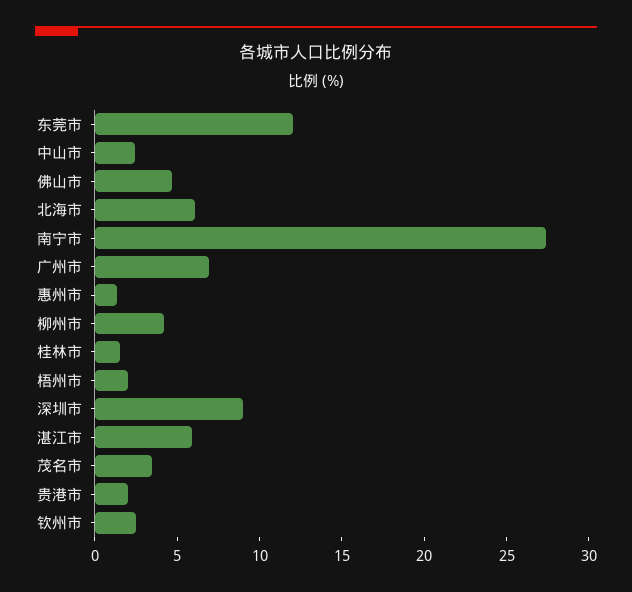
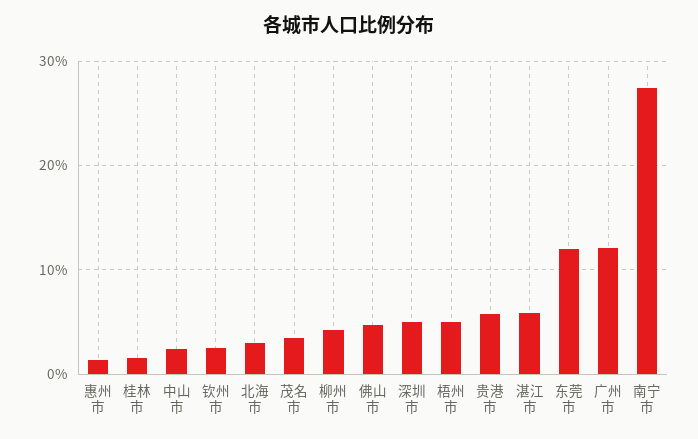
  {
    "东莞市": 12,
    "中山市": 2,
    "佛山市": 5,
-   "北海市": 6,
+   "北海市": 3,
    "南宁市": 27,
-   "广州市": 7,
+   "广州市": 12,
    "惠州市": 1,
    "柳州市": 4,
    "桂林市": 2,
-   "梧州市": 2,
+   "梧州市": 5,
-   "深圳市": 9,
+   "深圳市": 5,
    "湛江市": 6,
    "茂名市": 3,
-   "贵港市": 2,
+   "贵港市": 6,
    "钦州市": 2
  }

